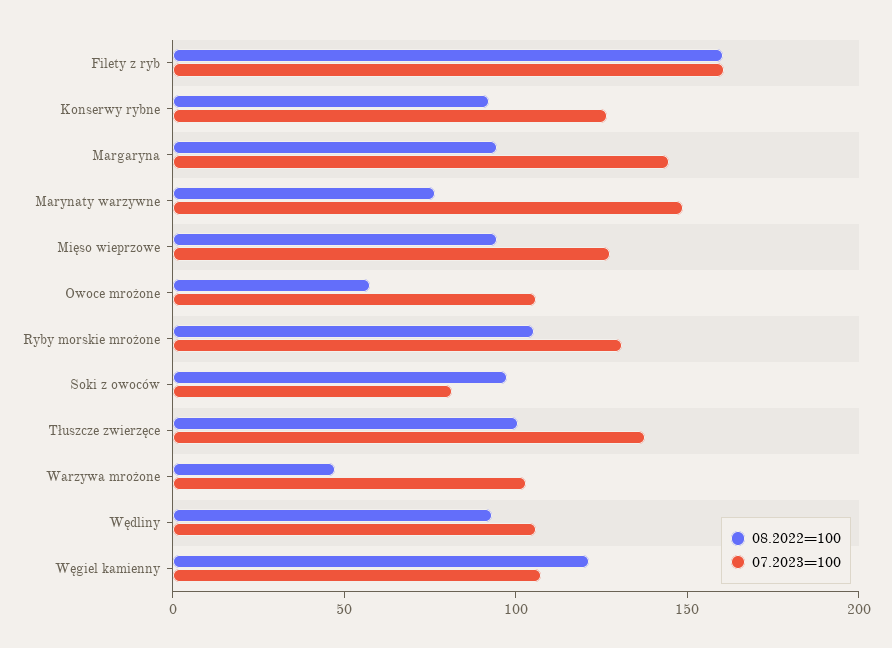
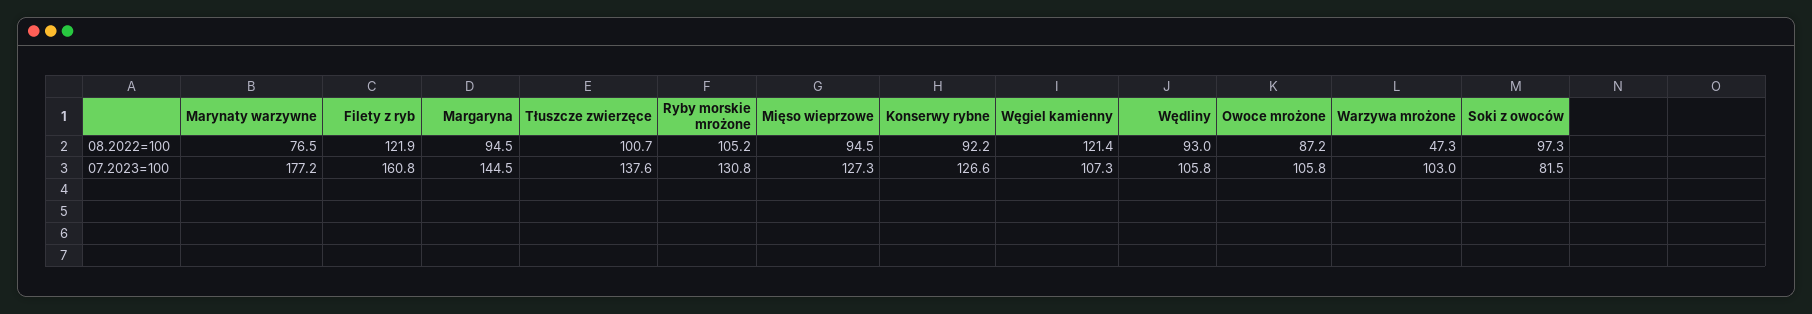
  {
    "08.2022=100": {
-     "Filety z ryb": 160,
+     "Filety z ryb": 121.9,
      "Konserwy rybne": 92.2,
      "Margaryna": 94.5,
      "Marynaty warzywne": 76.5,
      "Mięso wieprzowe": 94.5,
-     "Owoce mrożone": 60,
+     "Owoce mrożone": 87.2,
      "Ryby morskie mrożone": 105.2,
      "Soki z owoców": 97.3,
      "Tłuszcze zwierzęce": 100.7,
      "Warzywa mrożone": 47.3,
      "Wędliny": 93,
      "Węgiel kamienny": 121.4
    },
    "07.2023=100": {
      "Filety z ryb": 160.8,
      "Konserwy rybne": 126.6,
      "Margaryna": 144.5,
-     "Marynaty warzywne": 150,
+     "Marynaty warzywne": 177.2,
      "Mięso wieprzowe": 127.3,
      "Owoce mrożone": 105.8,
      "Ryby morskie mrożone": 130.8,
      "Soki z owoców": 81.5,
      "Tłuszcze zwierzęce": 137.6,
      "Warzywa mrożone": 103,
      "Wędliny": 105.8,
      "Węgiel kamienny": 107.3
    }
  }

